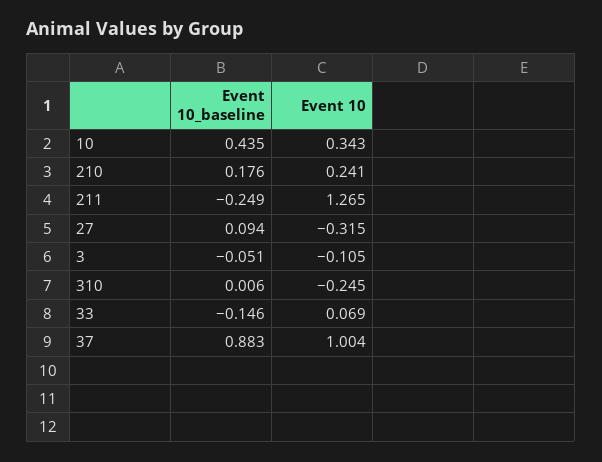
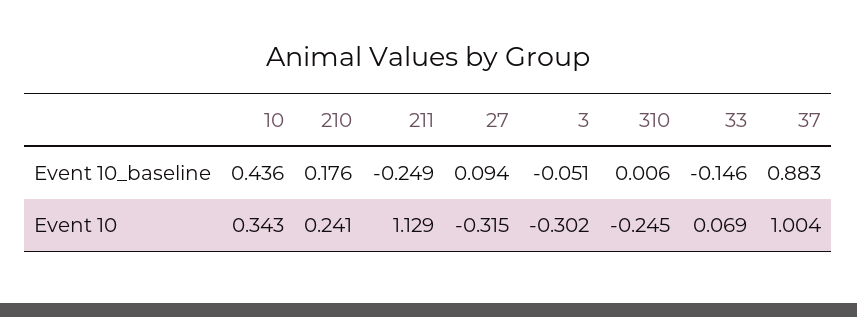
  {
    "Event 10_baseline": {
-     "10": 0.435,
+     "10": 0.436,
      "210": 0.176,
      "211": -0.249,
      "27": 0.094,
      "3": -0.051,
      "310": 0.006,
      "33": -0.146,
      "37": 0.883
    },
    "Event 10": {
      "10": 0.343,
      "210": 0.241,
-     "211": 1.265,
+     "211": 1.129,
      "27": -0.315,
-     "3": -0.105,
+     "3": -0.302,
      "310": -0.245,
      "33": 0.069,
      "37": 1.004
    }
  }

